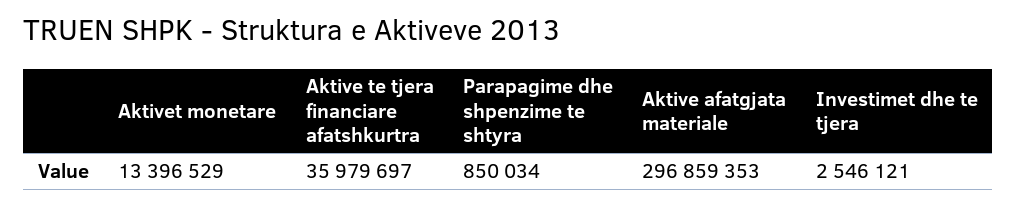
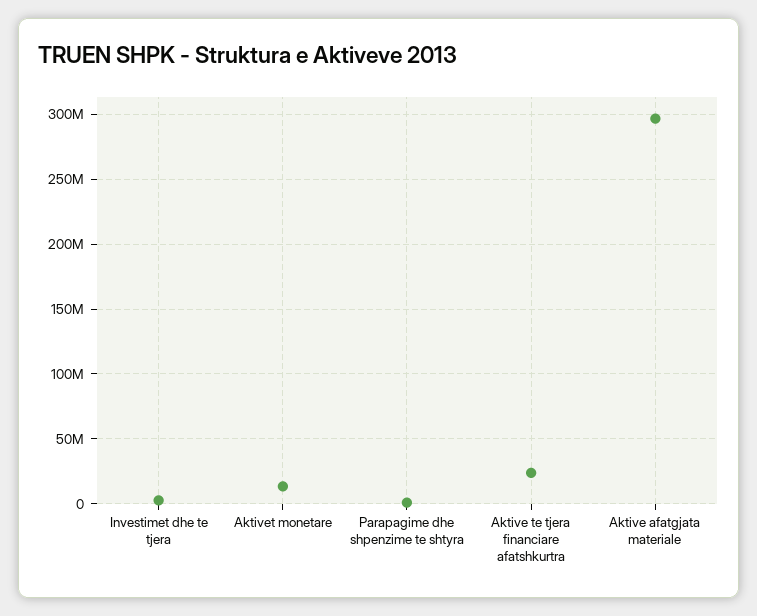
  {
    "Aktivet monetare": 13396529,
-   "Aktive te tjera financiare afatshkurtra": 35979697,
+   "Aktive te tjera financiare afatshkurtra": 25000000,
    "Parapagime dhe shpenzime te shtyra": 850034,
    "Aktive afatgjata materiale": 296859353,
    "Investimet dhe te tjera": 2546121
  }

